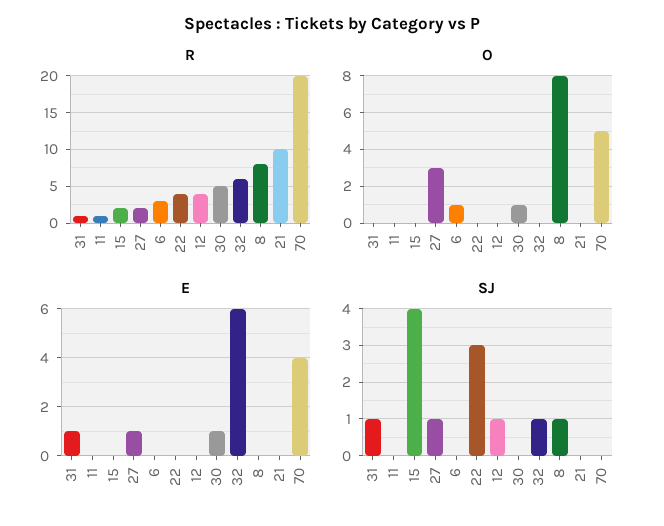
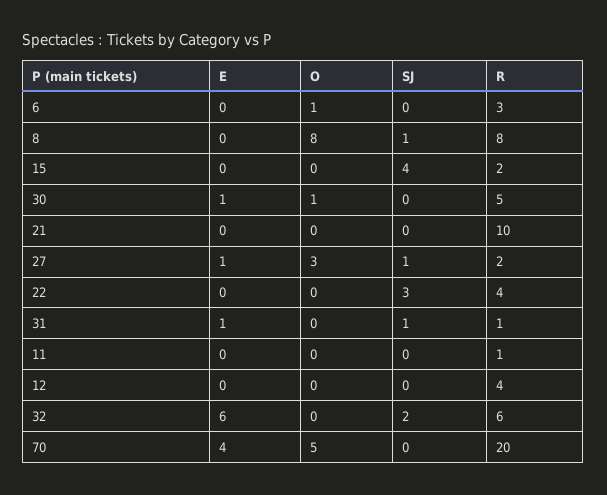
  {
    "R": {
      "31": 1,
      "11": 1,
      "15": 2,
      "27": 2,
      "6": 3,
      "22": 4,
      "12": 4,
      "30": 5,
      "32": 6,
      "8": 8,
      "21": 10,
      "70": 20
    },
    "O": {
      "31": 0,
      "11": 0,
      "15": 0,
      "27": 3,
      "6": 1,
      "22": 0,
      "12": 0,
      "30": 1,
      "32": 0,
      "8": 8,
      "21": 0,
      "70": 5
    },
    "E": {
      "31": 1,
      "11": 0,
      "15": 0,
      "27": 1,
      "6": 0,
      "22": 0,
      "12": 0,
      "30": 1,
      "32": 6,
      "8": 0,
      "21": 0,
      "70": 4
    },
    "SJ": {
      "31": 1,
      "11": 0,
      "15": 4,
      "27": 1,
      "6": 0,
      "22": 3,
-     "12": 1,
+     "12": 0,
      "30": 0,
-     "32": 1,
+     "32": 2,
      "8": 1,
      "21": 0,
      "70": 0
    }
  }

